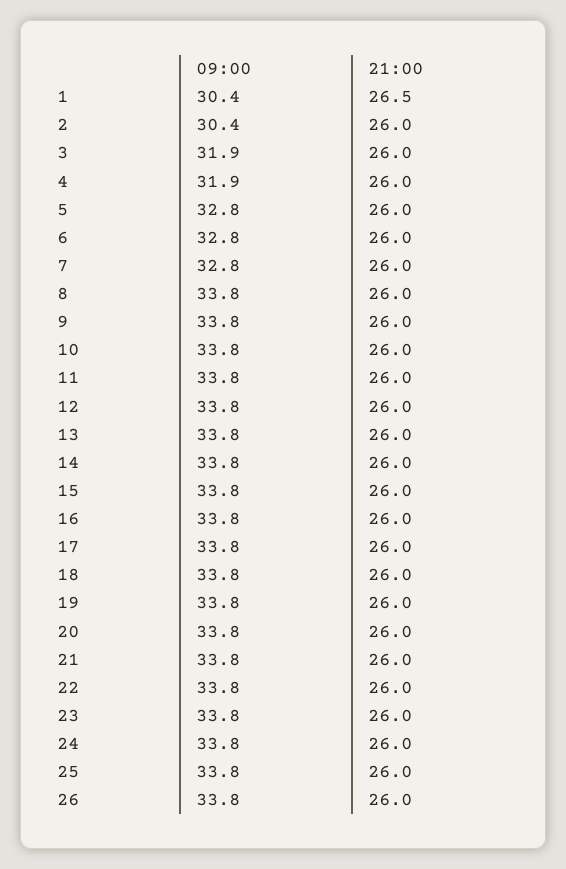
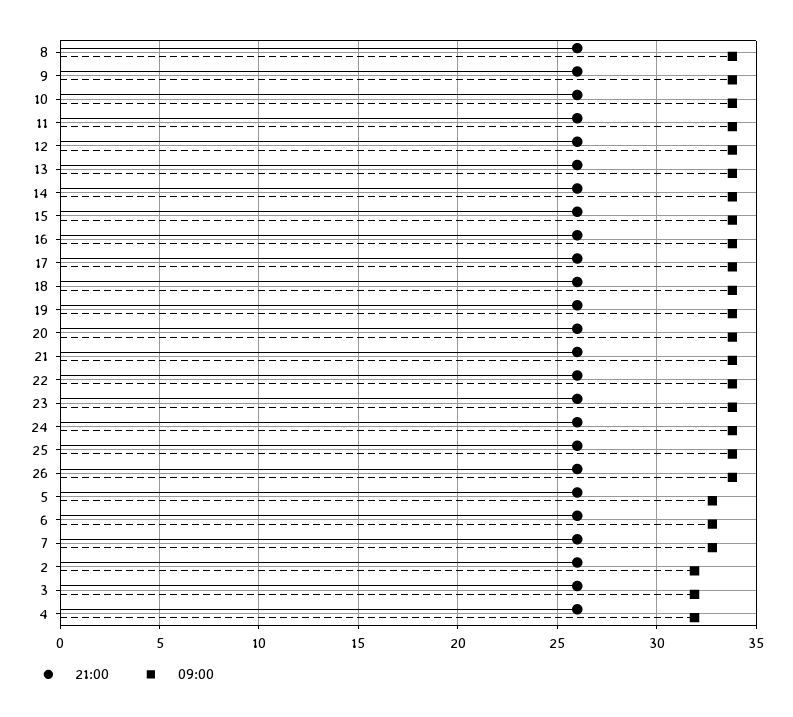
  {
    "09:00": {
-     "1": 30.4,
-     "2": 30.4,
+     "2": 32,
      "3": 31.9,
      "4": 31.9,
      "5": 32.8,
      "6": 32.8,
      "7": 32.8,
      "8": 33.8,
      "9": 33.8,
      "10": 33.8,
      "11": 33.8,
      "12": 33.8,
      "13": 33.8,
      "14": 33.8,
      "15": 33.8,
      "16": 33.8,
      "17": 33.8,
      "18": 33.8,
      "19": 33.8,
      "20": 33.8,
      "21": 33.8,
      "22": 33.8,
      "23": 33.8,
      "24": 33.8,
      "25": 33.8,
      "26": 33.8
    },
    "21:00": {
-     "1": 26.5,
      "2": 26,
      "3": 26,
      "4": 26,
      "5": 26,
      "6": 26,
      "7": 26,
      "8": 26,
      "9": 26,
      "10": 26,
      "11": 26,
      "12": 26,
      "13": 26,
      "14": 26,
      "15": 26,
      "16": 26,
      "17": 26,
      "18": 26,
      "19": 26,
      "20": 26,
      "21": 26,
      "22": 26,
      "23": 26,
      "24": 26,
      "25": 26,
      "26": 26
    }
  }

